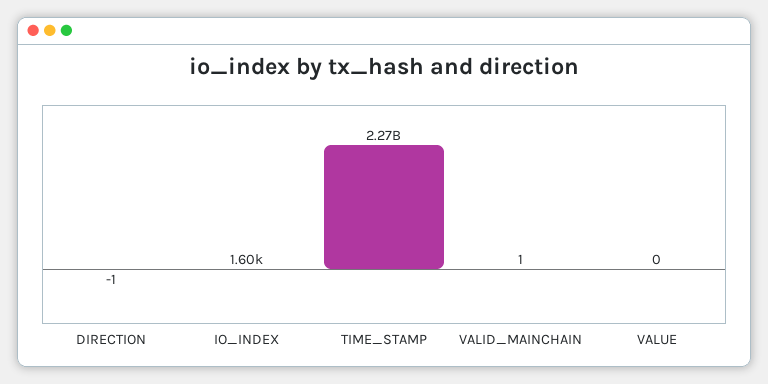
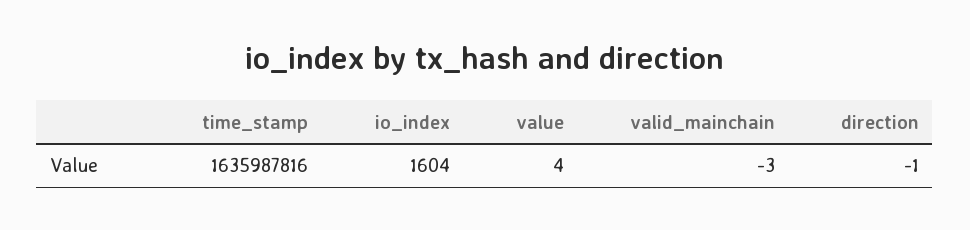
  {
    "DIRECTION": -1,
    "IO_INDEX": 1604,
-   "TIME_STAMP": 2270000000,
+   "TIME_STAMP": 1635987816,
-   "VALID_MAINCHAIN": 1,
+   "VALID_MAINCHAIN": -3,
-   "VALUE": 0
+   "VALUE": 4
  }

